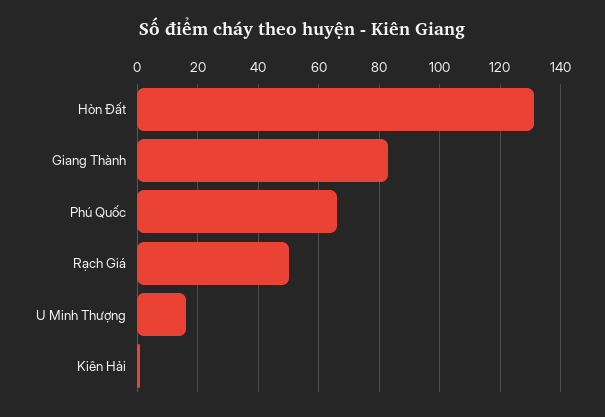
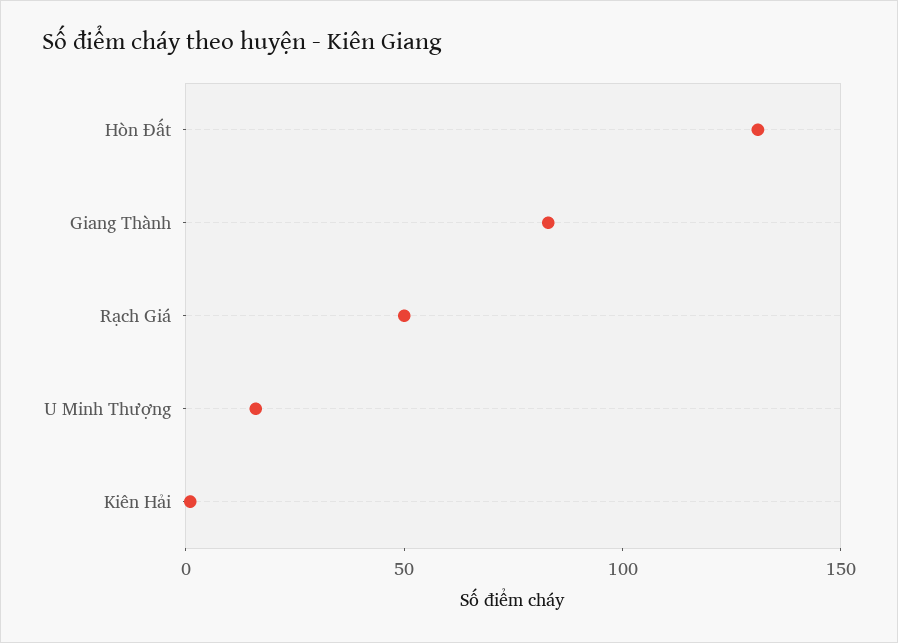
  {
    "Hòn Đất": 130,
    "Giang Thành": 85,
-   "Phú Quốc": 65,
    "Rạch Giá": 50,
    "U Minh Thượng": 15,
    "Kiên Hải": 0
  }

